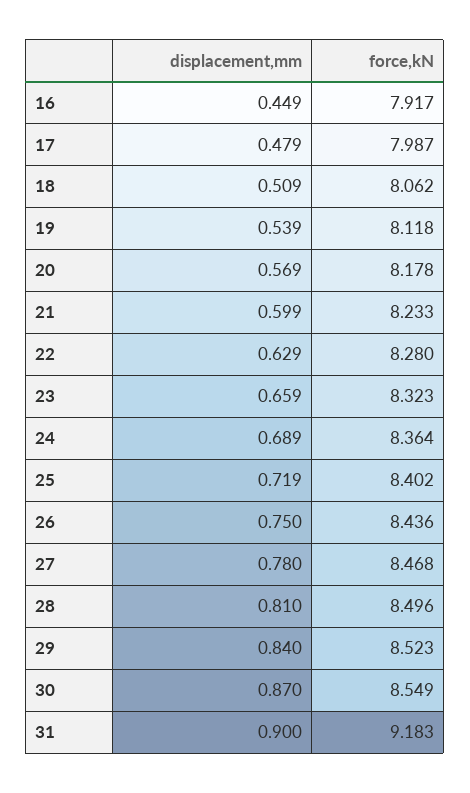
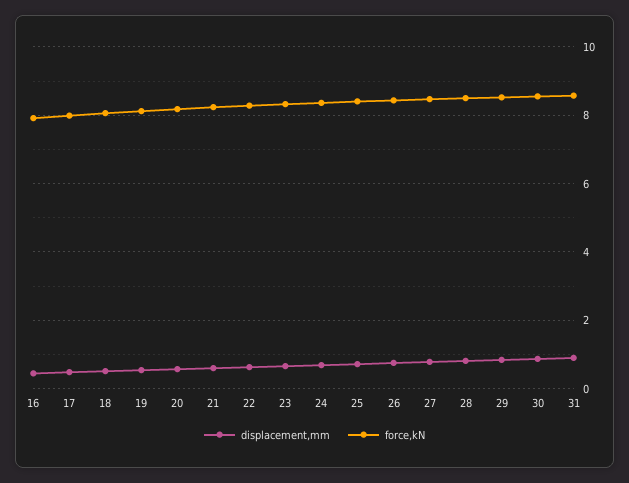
  {
    "displacement,mm": {
      "16": 0.449,
      "17": 0.479,
      "18": 0.509,
      "19": 0.539,
      "20": 0.569,
      "21": 0.599,
      "22": 0.629,
      "23": 0.659,
      "24": 0.689,
      "25": 0.719,
      "26": 0.75,
      "27": 0.78,
      "28": 0.81,
      "29": 0.84,
      "30": 0.87,
      "31": 0.9
    },
    "force,kN": {
      "16": 7.917,
      "17": 7.987,
      "18": 8.062,
      "19": 8.118,
      "20": 8.178,
      "21": 8.233,
      "22": 8.28,
      "23": 8.323,
      "24": 8.364,
      "25": 8.402,
      "26": 8.436,
      "27": 8.468,
      "28": 8.496,
      "29": 8.523,
      "30": 8.549,
-     "31": 9.183
+     "31": 8.6
    }
  }

